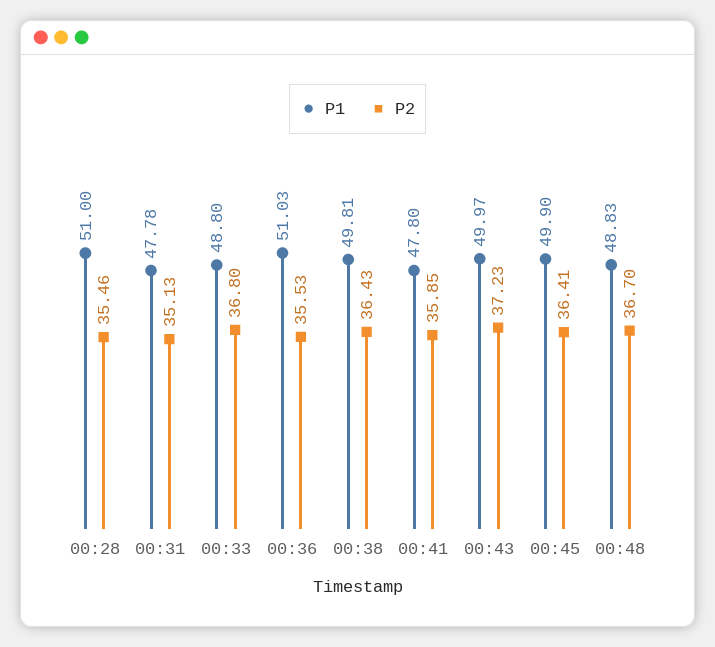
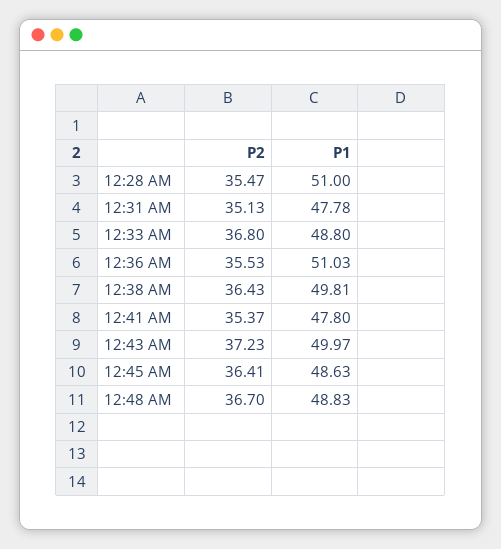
  {
    "P1": {
      "00:28": 51,
      "00:31": 47.78,
      "00:33": 48.8,
      "00:36": 51.03,
      "00:38": 49.81,
      "00:41": 47.8,
      "00:43": 49.97,
-     "00:45": 49.9,
+     "00:45": 48.63,
      "00:48": 48.83
    },
    "P2": {
-     "00:28": 35.46,
+     "00:28": 35.47,
      "00:31": 35.13,
      "00:33": 36.8,
      "00:36": 35.53,
      "00:38": 36.43,
-     "00:41": 35.85,
+     "00:41": 35.37,
      "00:43": 37.23,
      "00:45": 36.41,
      "00:48": 36.7
    }
  }

